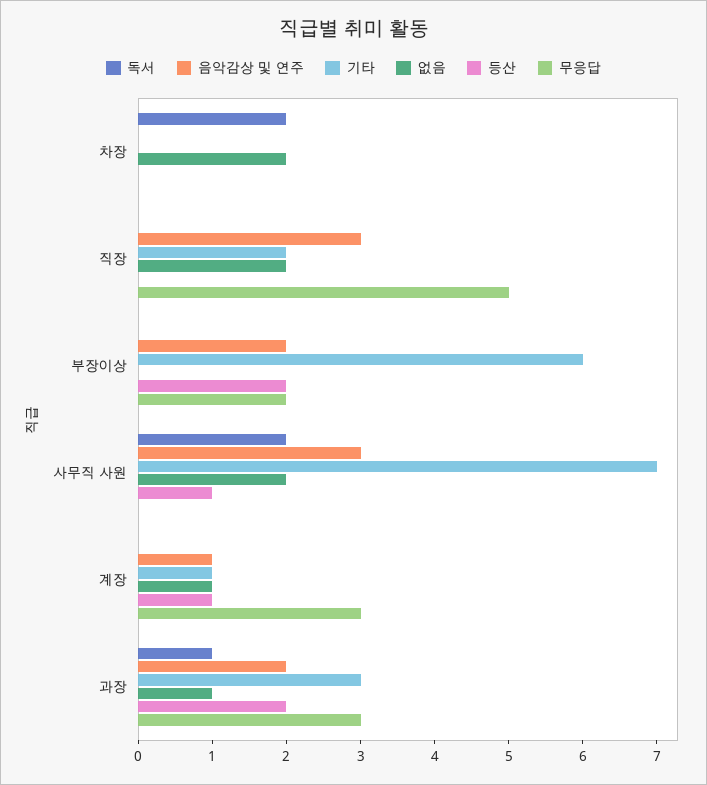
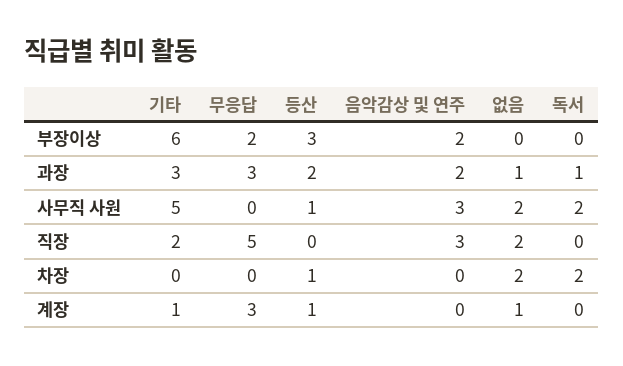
  {
    "독서": {
      "차장": 2,
      "직장": 0,
      "부장이상": 0,
      "사무직 사원": 2,
      "계장": 0,
      "과장": 1
    },
    "음악감상 및 연주": {
      "차장": 0,
      "직장": 3,
      "부장이상": 2,
      "사무직 사원": 3,
-     "계장": 1,
+     "계장": 0,
      "과장": 2
    },
    "기타": {
      "차장": 0,
      "직장": 2,
      "부장이상": 6,
-     "사무직 사원": 7,
+     "사무직 사원": 5,
      "계장": 1,
      "과장": 3
    },
    "없음": {
      "차장": 2,
      "직장": 2,
      "부장이상": 0,
      "사무직 사원": 2,
      "계장": 1,
      "과장": 1
    },
    "등산": {
-     "차장": 0,
+     "차장": 1,
      "직장": 0,
-     "부장이상": 2,
+     "부장이상": 3,
      "사무직 사원": 1,
      "계장": 1,
      "과장": 2
    },
    "무응답": {
      "차장": 0,
      "직장": 5,
      "부장이상": 2,
      "사무직 사원": 0,
      "계장": 3,
      "과장": 3
    }
  }

